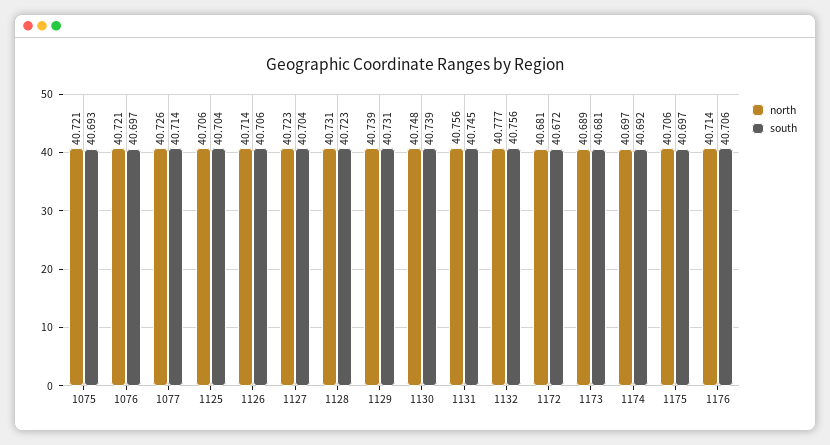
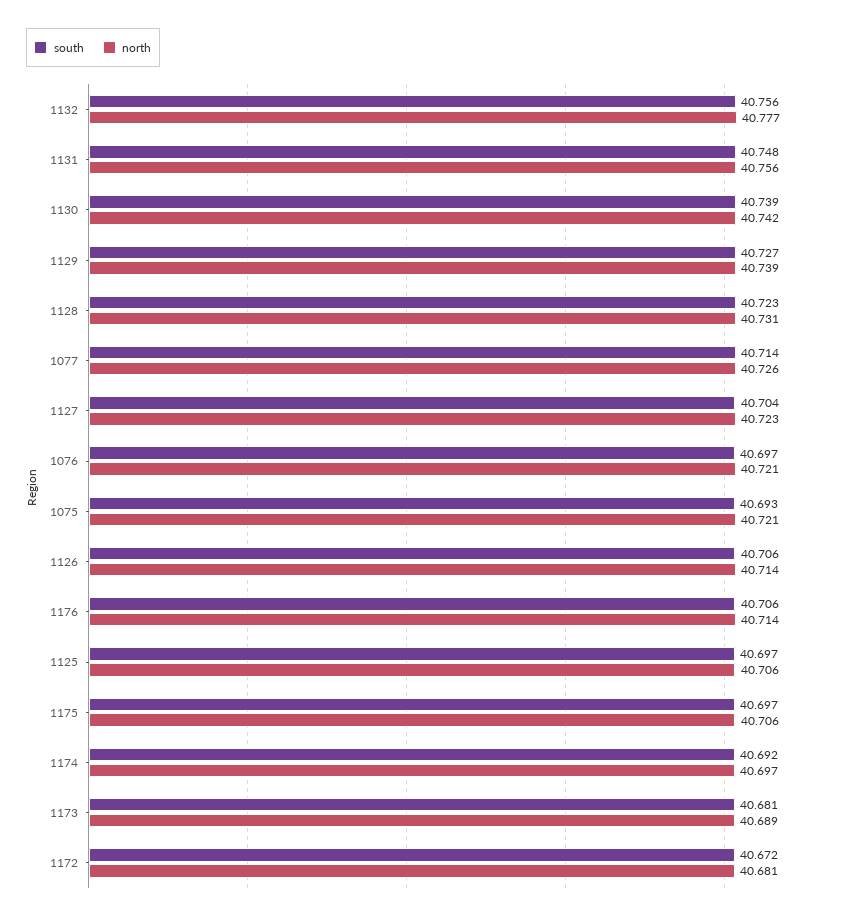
  {
    "north": {
      "1075": 40.721,
      "1076": 40.721,
      "1077": 40.726,
      "1125": 40.706,
      "1126": 40.714,
      "1127": 40.723,
      "1128": 40.731,
      "1129": 40.739,
-     "1130": 40.748,
+     "1130": 40.742,
      "1131": 40.756,
      "1132": 40.777,
      "1172": 40.681,
      "1173": 40.689,
      "1174": 40.697,
      "1175": 40.706,
      "1176": 40.714
    },
    "south": {
      "1075": 40.693,
      "1076": 40.697,
      "1077": 40.714,
-     "1125": 40.704,
+     "1125": 40.697,
      "1126": 40.706,
      "1127": 40.704,
      "1128": 40.723,
-     "1129": 40.731,
+     "1129": 40.727,
      "1130": 40.739,
-     "1131": 40.745,
+     "1131": 40.748,
      "1132": 40.756,
      "1172": 40.672,
      "1173": 40.681,
      "1174": 40.692,
      "1175": 40.697,
      "1176": 40.706
    }
  }

